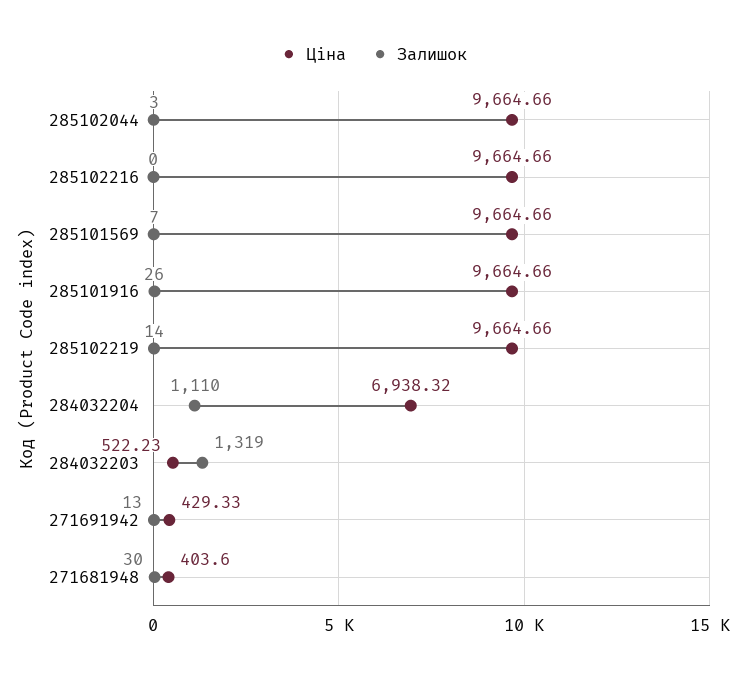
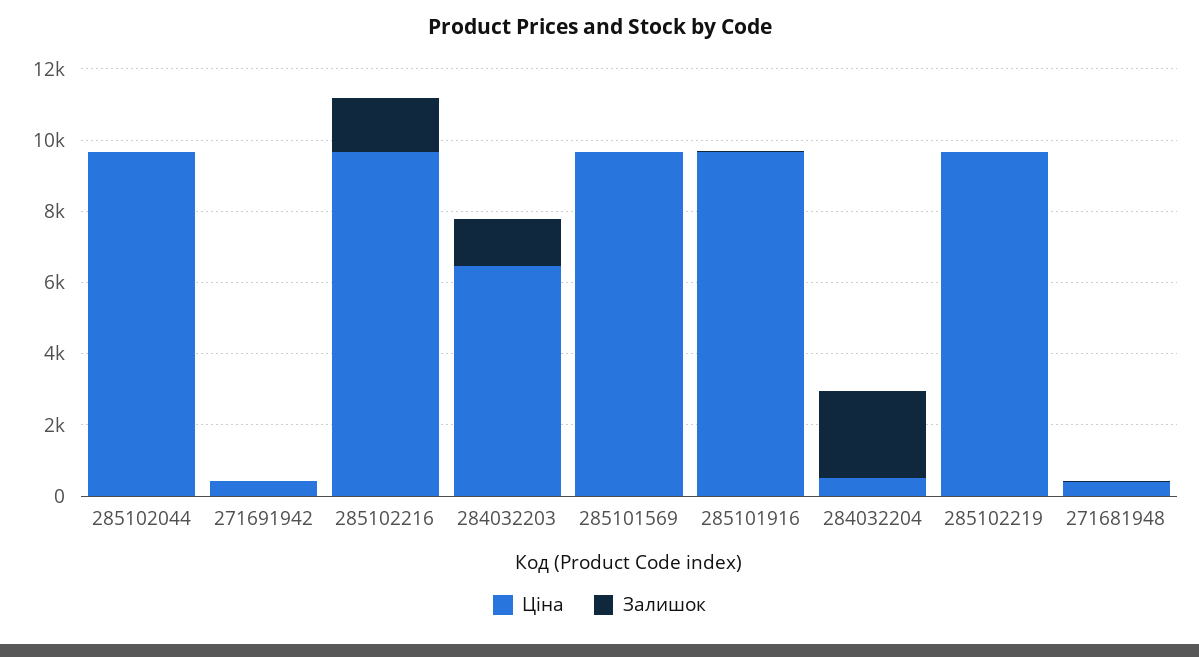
  {
    "Ціна": {
      "285102044": 9664.66,
      "285102216": 9664.66,
      "285101569": 9664.66,
      "285101916": 9664.66,
      "285102219": 9664.66,
-     "284032204": 6938.32,
+     "284032204": 500,
-     "284032203": 522.23,
+     "284032203": 6500,
      "271691942": 429.33,
      "271681948": 403.6
    },
    "Залишок": {
      "285102044": 3,
-     "285102216": 0,
+     "285102216": 1500,
      "285101569": 7,
      "285101916": 26,
      "285102219": 14,
-     "284032204": 1110,
+     "284032204": 2500,
      "284032203": 1319,
      "271691942": 13,
      "271681948": 30
    }
  }

